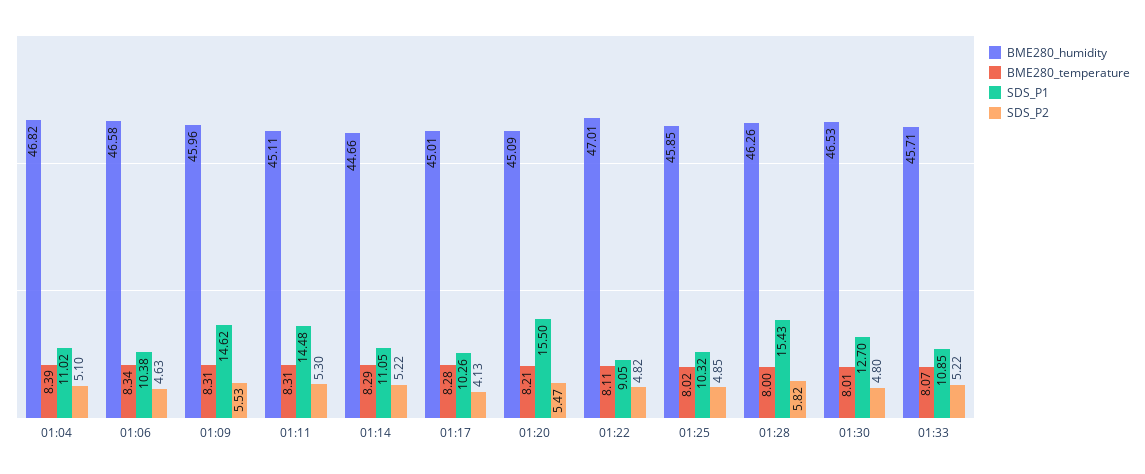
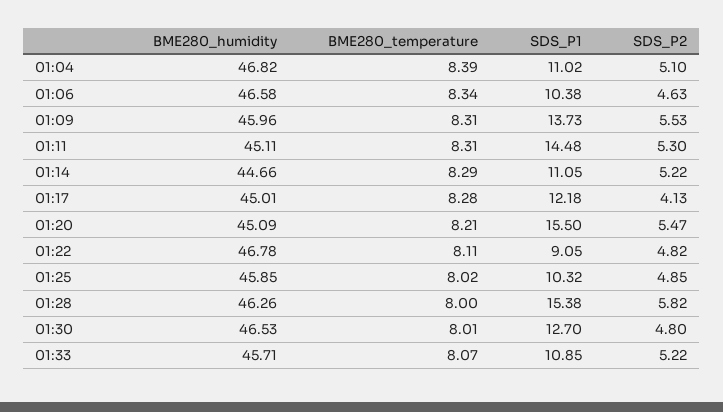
  {
    "BME280_humidity": {
      "01:04": 46.82,
      "01:06": 46.58,
      "01:09": 45.96,
      "01:11": 45.11,
      "01:14": 44.66,
      "01:17": 45.01,
      "01:20": 45.09,
-     "01:22": 47.01,
+     "01:22": 46.78,
      "01:25": 45.85,
      "01:28": 46.26,
      "01:30": 46.53,
      "01:33": 45.71
    },
    "BME280_temperature": {
      "01:04": 8.39,
      "01:06": 8.34,
      "01:09": 8.31,
      "01:11": 8.31,
      "01:14": 8.29,
      "01:17": 8.28,
      "01:20": 8.21,
      "01:22": 8.11,
      "01:25": 8.02,
      "01:28": 8,
      "01:30": 8.01,
      "01:33": 8.07
    },
    "SDS_P1": {
      "01:04": 11.02,
      "01:06": 10.38,
-     "01:09": 14.62,
+     "01:09": 13.73,
      "01:11": 14.48,
      "01:14": 11.05,
-     "01:17": 10.26,
+     "01:17": 12.18,
      "01:20": 15.5,
      "01:22": 9.05,
      "01:25": 10.32,
-     "01:28": 15.43,
+     "01:28": 15.38,
      "01:30": 12.7,
      "01:33": 10.85
    },
    "SDS_P2": {
      "01:04": 5.1,
      "01:06": 4.63,
      "01:09": 5.53,
      "01:11": 5.3,
      "01:14": 5.22,
      "01:17": 4.13,
      "01:20": 5.47,
      "01:22": 4.82,
      "01:25": 4.85,
      "01:28": 5.82,
      "01:30": 4.8,
      "01:33": 5.22
    }
  }

